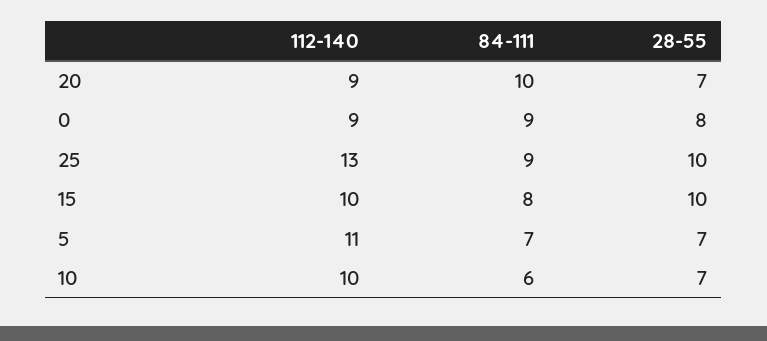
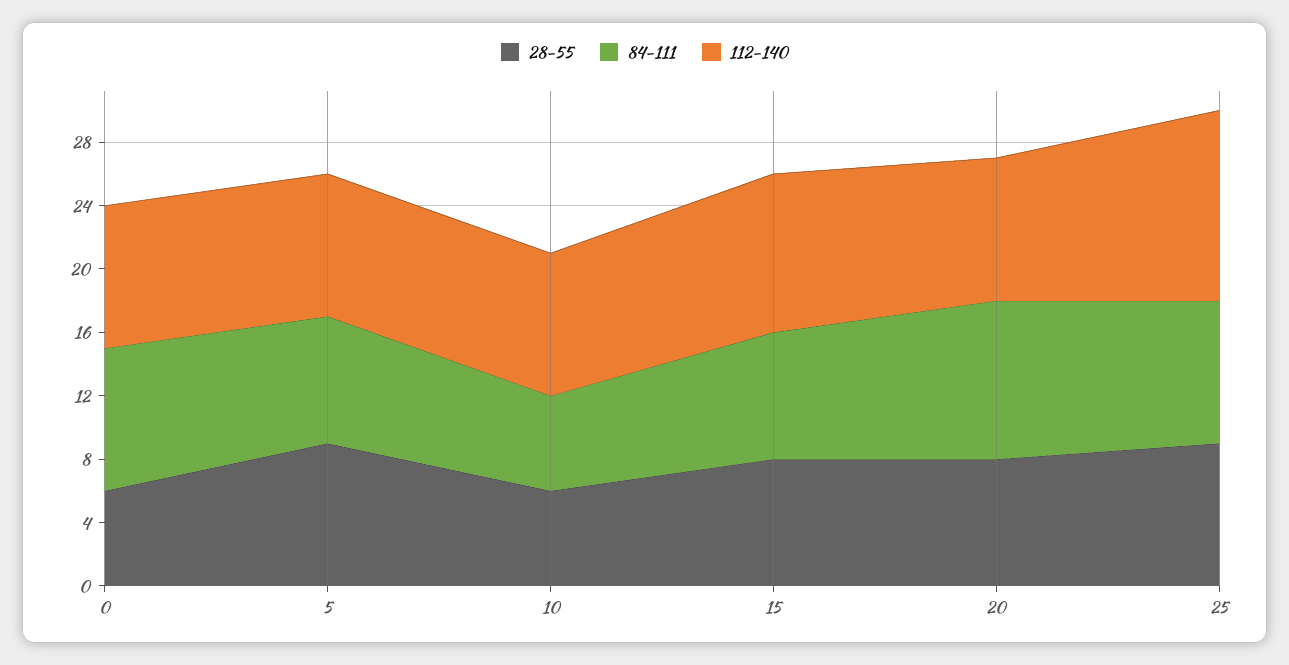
  {
    "112-140": {
      "20": 9,
      "0": 9,
-     "25": 13,
+     "25": 12,
      "15": 10,
-     "5": 11,
+     "5": 9,
-     "10": 10
+     "10": 9
    },
    "84-111": {
      "20": 10,
      "0": 9,
      "25": 9,
      "15": 8,
-     "5": 7,
+     "5": 8,
      "10": 6
    },
    "28-55": {
-     "20": 7,
+     "20": 8,
-     "0": 8,
+     "0": 6,
-     "25": 10,
+     "25": 9,
-     "15": 10,
+     "15": 8,
-     "5": 7,
+     "5": 9,
-     "10": 7
+     "10": 6
    }
  }

